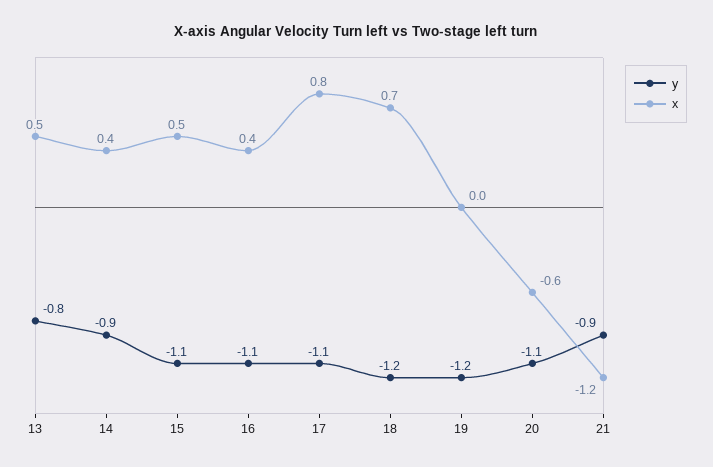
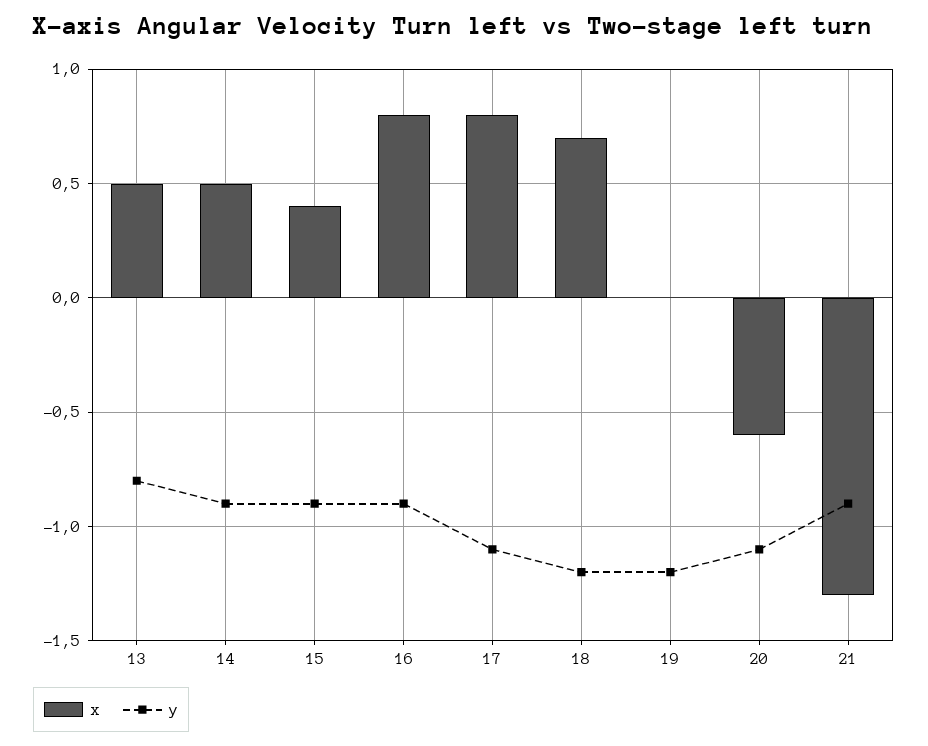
  {
    "y": {
      "13": -0.8,
      "14": -0.9,
-     "15": -1.1,
+     "15": -0.9,
-     "16": -1.1,
+     "16": -0.9,
      "17": -1.1,
      "18": -1.2,
      "19": -1.2,
      "20": -1.1,
      "21": -0.9
    },
    "x": {
      "13": 0.5,
-     "14": 0.4,
+     "14": 0.5,
-     "15": 0.5,
+     "15": 0.4,
-     "16": 0.4,
+     "16": 0.8,
      "17": 0.8,
      "18": 0.7,
      "19": 0,
      "20": -0.6,
-     "21": -1.2
+     "21": -1.3
    }
  }

